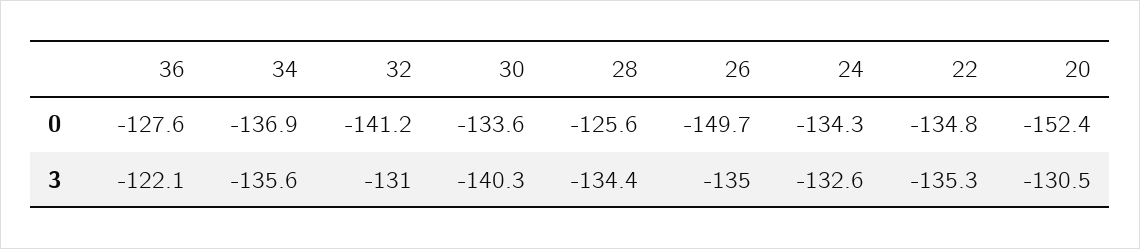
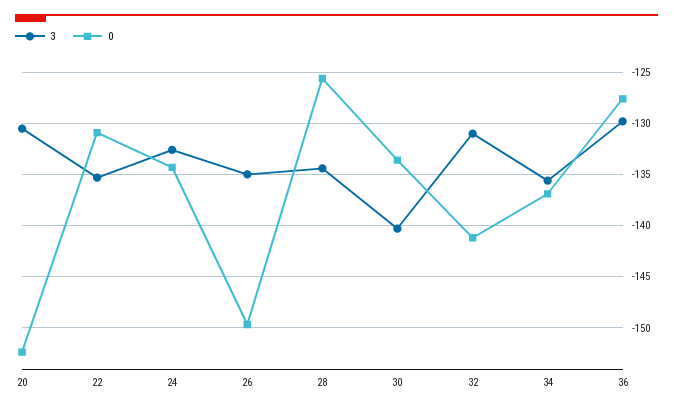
  {
    "0": {
      "36": -127.6,
      "34": -136.9,
      "32": -141.2,
      "30": -133.6,
      "28": -125.6,
      "26": -149.7,
      "24": -134.3,
-     "22": -134.8,
+     "22": -131,
      "20": -152.4
    },
    "3": {
-     "36": -122.1,
+     "36": -130,
      "34": -135.6,
      "32": -131,
      "30": -140.3,
      "28": -134.4,
      "26": -135,
      "24": -132.6,
      "22": -135.3,
      "20": -130.5
    }
  }

